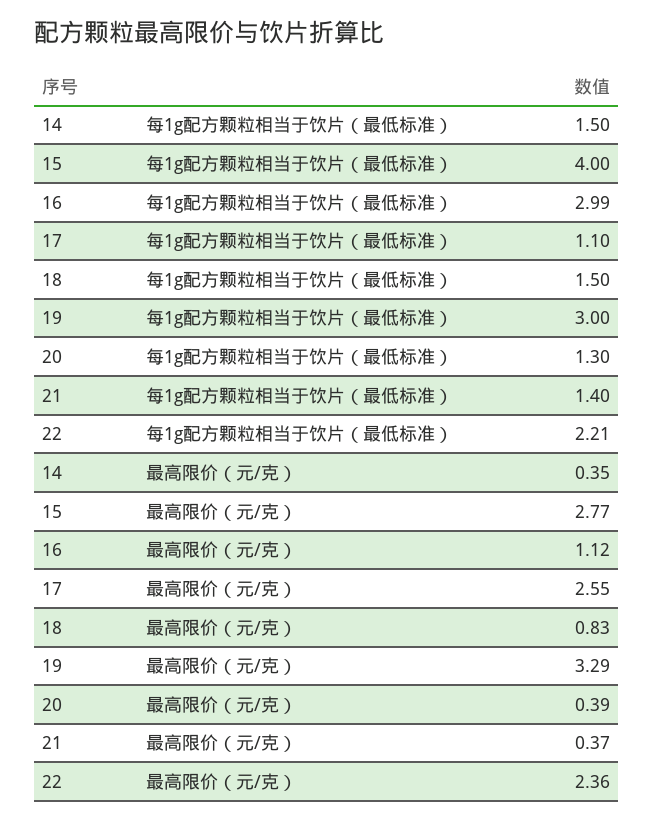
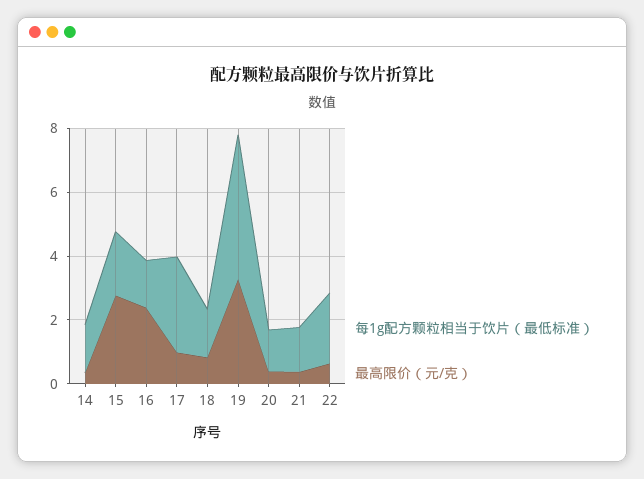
  {
    "每1g配方颗粒相当于饮片（最低标准）": {
      "14": 1.5,
-     "15": 4,
+     "15": 2,
-     "16": 2.99,
+     "16": 1.5,
-     "17": 1.1,
+     "17": 3,
      "18": 1.5,
-     "19": 3,
+     "19": 4.5,
      "20": 1.3,
      "21": 1.4,
      "22": 2.21
    },
    "最高限价（元/克）": {
      "14": 0.35,
      "15": 2.77,
-     "16": 1.12,
+     "16": 2.5,
-     "17": 2.55,
+     "17": 1,
      "18": 0.83,
      "19": 3.29,
      "20": 0.39,
      "21": 0.37,
-     "22": 2.36
+     "22": 0.5
    }
  }

